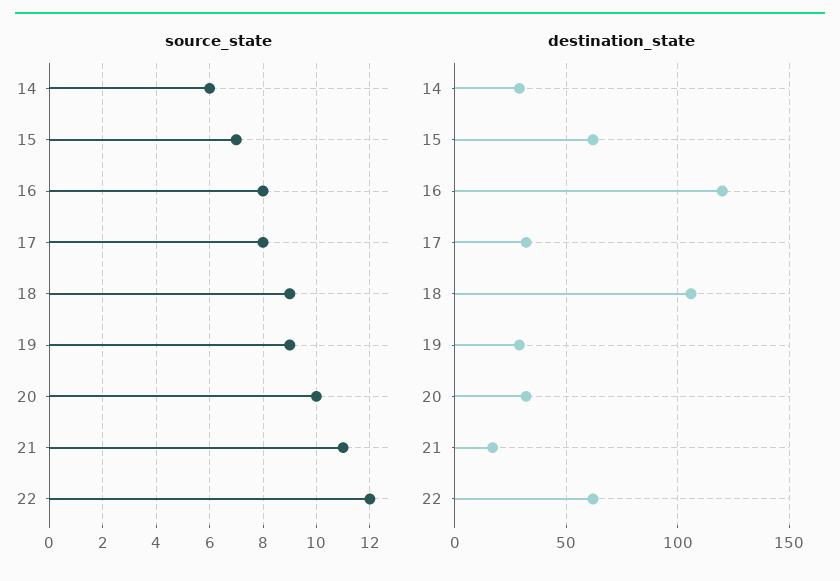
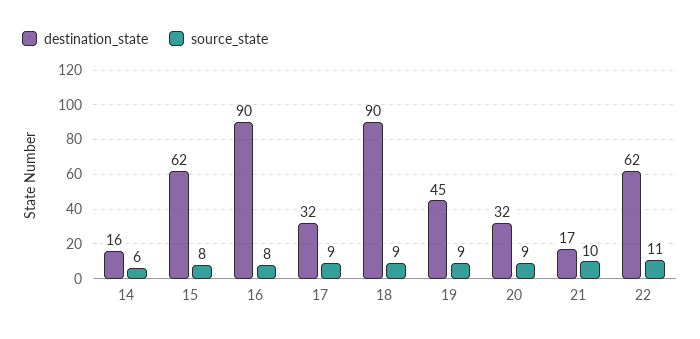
  {
    "source_state": {
      "14": 6,
-     "15": 7,
+     "15": 8,
      "16": 8,
-     "17": 8,
+     "17": 9,
      "18": 9,
      "19": 9,
-     "20": 10,
+     "20": 9,
-     "21": 11,
+     "21": 10,
-     "22": 12
+     "22": 11
    },
    "destination_state": {
-     "14": 30,
+     "14": 16,
      "15": 62,
-     "16": 120,
+     "16": 90,
      "17": 32,
-     "18": 105,
+     "18": 90,
-     "19": 30,
+     "19": 45,
      "20": 32,
      "21": 17,
      "22": 62
    }
  }

